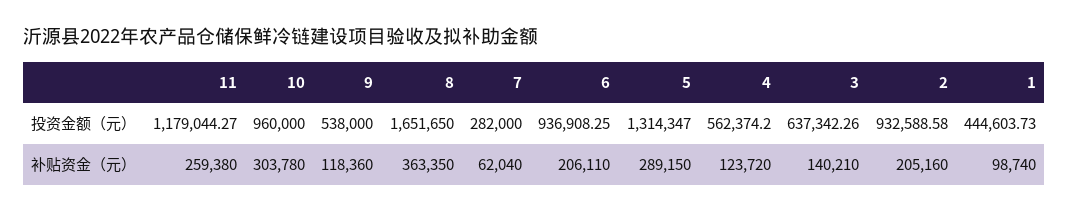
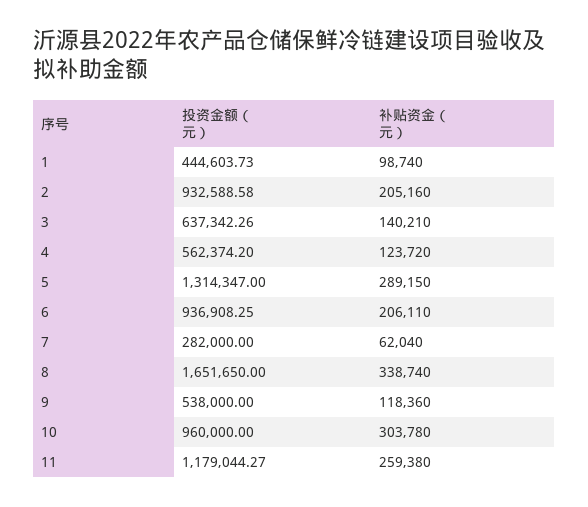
  {
    "11": {
      "投资金额（元）": 1179044.27,
      "补贴资金（元）": 259380
    },
    "10": {
      "投资金额（元）": 960000,
      "补贴资金（元）": 303780
    },
    "9": {
      "投资金额（元）": 538000,
      "补贴资金（元）": 118360
    },
    "8": {
      "投资金额（元）": 1651650,
-     "补贴资金（元）": 363350
+     "补贴资金（元）": 338740
    },
    "7": {
      "投资金额（元）": 282000,
      "补贴资金（元）": 62040
    },
    "6": {
      "投资金额（元）": 936908.25,
      "补贴资金（元）": 206110
    },
    "5": {
      "投资金额（元）": 1314347,
      "补贴资金（元）": 289150
    },
    "4": {
      "投资金额（元）": 562374.2,
      "补贴资金（元）": 123720
    },
    "3": {
      "投资金额（元）": 637342.26,
      "补贴资金（元）": 140210
    },
    "2": {
      "投资金额（元）": 932588.58,
      "补贴资金（元）": 205160
    },
    "1": {
      "投资金额（元）": 444603.73,
      "补贴资金（元）": 98740
    }
  }

